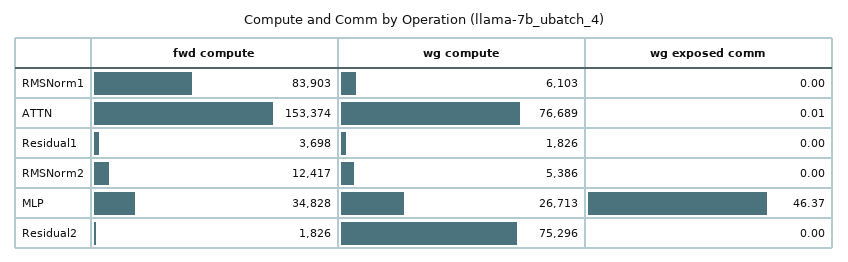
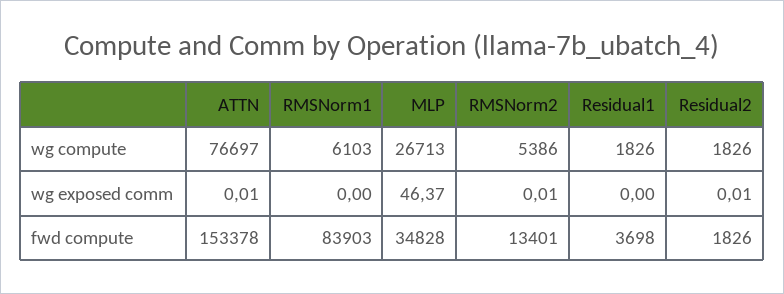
  {
    "fwd compute": {
      "RMSNorm1": 83903,
-     "ATTN": 153374,
+     "ATTN": 153378,
      "Residual1": 3698,
-     "RMSNorm2": 12417,
+     "RMSNorm2": 13401,
      "MLP": 34828,
      "Residual2": 1826
    },
    "wg compute": {
      "RMSNorm1": 6103,
-     "ATTN": 76689,
+     "ATTN": 76697,
      "Residual1": 1826,
      "RMSNorm2": 5386,
      "MLP": 26713,
-     "Residual2": 75296
+     "Residual2": 1826
    },
    "wg exposed comm": {
      "RMSNorm1": 0,
      "ATTN": 0.01,
      "Residual1": 0,
-     "RMSNorm2": 0,
+     "RMSNorm2": 0.01,
      "MLP": 46.37,
-     "Residual2": 0
+     "Residual2": 0.01
    }
  }

